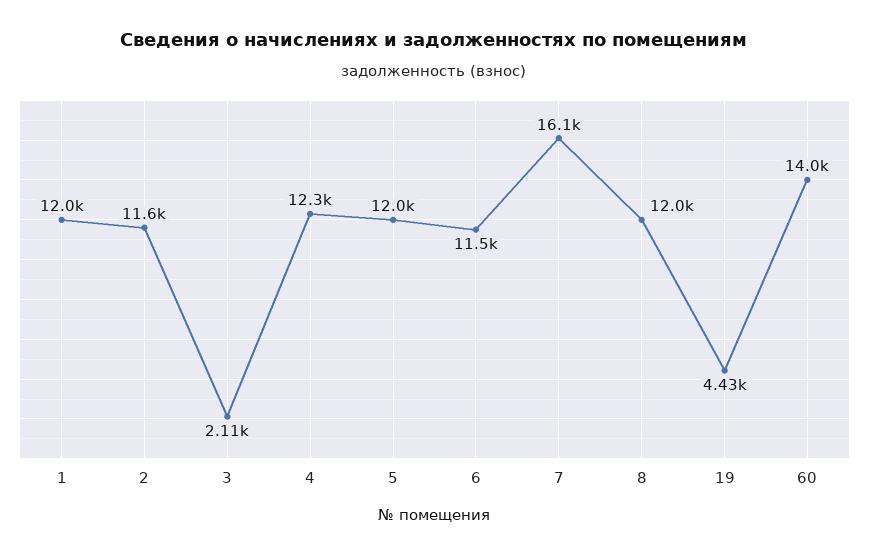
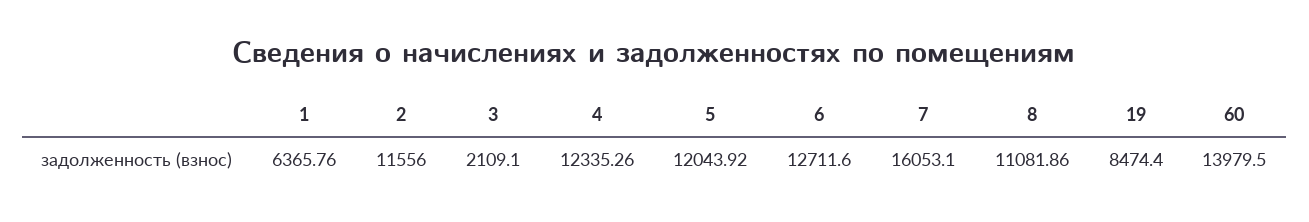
  {
-   "1": 12000,
+   "1": 6365.76,
    "2": 11556,
    "3": 2109.1,
    "4": 12335.26,
    "5": 12043.92,
-   "6": 11500,
+   "6": 12711.6,
    "7": 16053.1,
-   "8": 12000,
+   "8": 11081.86,
-   "19": 4430,
+   "19": 8474.4,
    "60": 13979.5
  }

